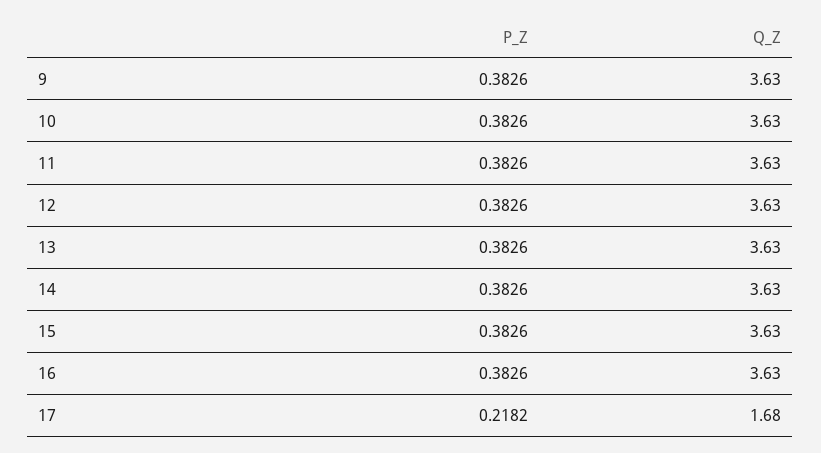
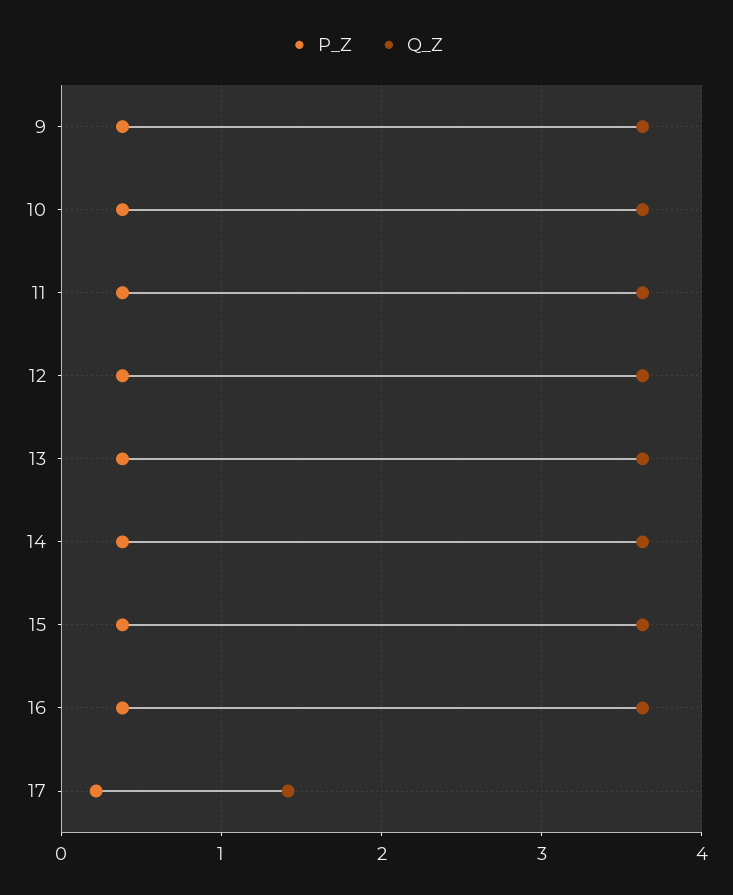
  {
    "P_Z": {
      "9": 0.3826,
      "10": 0.3826,
      "11": 0.3826,
      "12": 0.3826,
      "13": 0.3826,
      "14": 0.3826,
      "15": 0.3826,
      "16": 0.3826,
      "17": 0.2182
    },
    "Q_Z": {
      "9": 3.63,
      "10": 3.63,
      "11": 3.63,
      "12": 3.63,
      "13": 3.63,
      "14": 3.63,
      "15": 3.63,
      "16": 3.63,
-     "17": 1.68
+     "17": 1.4
    }
  }

